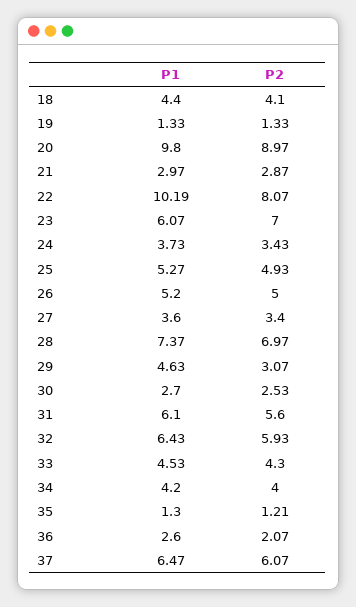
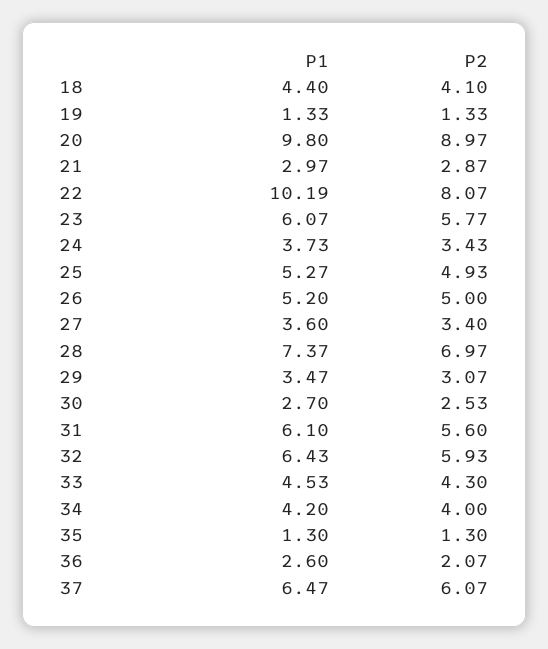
  {
    "P1": {
      "18": 4.4,
      "19": 1.33,
      "20": 9.8,
      "21": 2.97,
      "22": 10.19,
      "23": 6.07,
      "24": 3.73,
      "25": 5.27,
      "26": 5.2,
      "27": 3.6,
      "28": 7.37,
-     "29": 4.63,
+     "29": 3.47,
      "30": 2.7,
      "31": 6.1,
      "32": 6.43,
      "33": 4.53,
      "34": 4.2,
      "35": 1.3,
      "36": 2.6,
      "37": 6.47
    },
    "P2": {
      "18": 4.1,
      "19": 1.33,
      "20": 8.97,
      "21": 2.87,
      "22": 8.07,
-     "23": 7,
+     "23": 5.77,
      "24": 3.43,
      "25": 4.93,
      "26": 5,
      "27": 3.4,
      "28": 6.97,
      "29": 3.07,
      "30": 2.53,
      "31": 5.6,
      "32": 5.93,
      "33": 4.3,
      "34": 4,
-     "35": 1.21,
+     "35": 1.3,
      "36": 2.07,
      "37": 6.07
    }
  }

